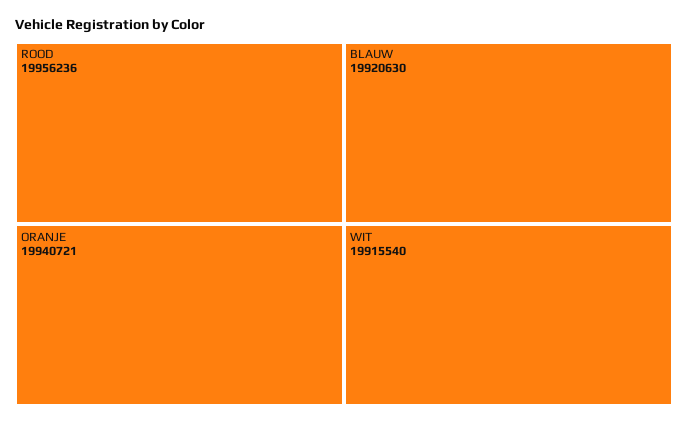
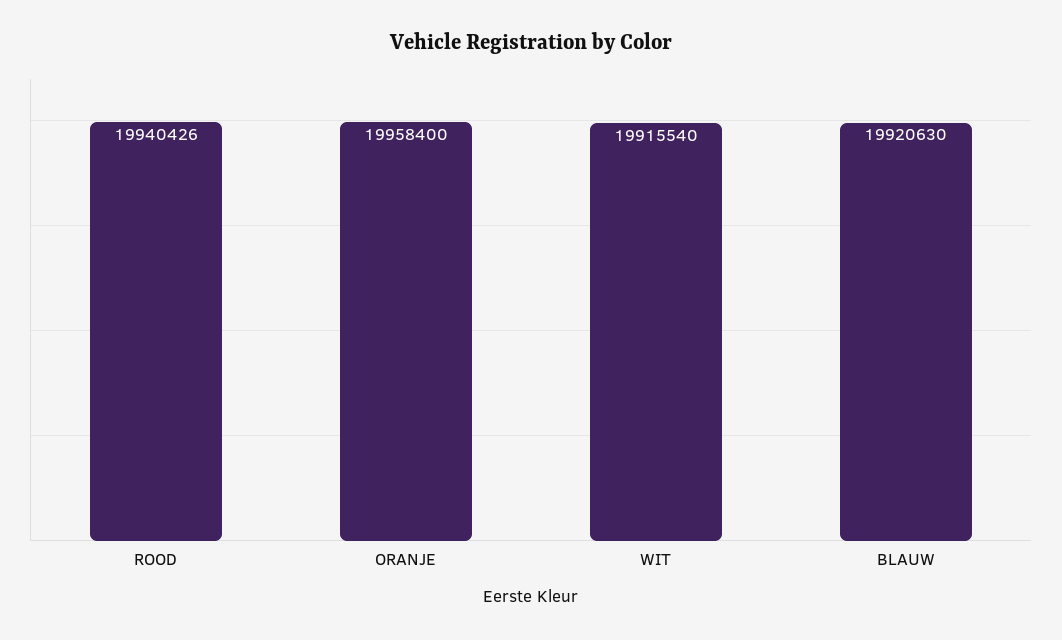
  {
-   "ROOD": 19956236,
+   "ROOD": 19940426,
-   "ORANJE": 19940721,
+   "ORANJE": 19958400,
    "BLAUW": 19920630,
    "WIT": 19915540
  }

